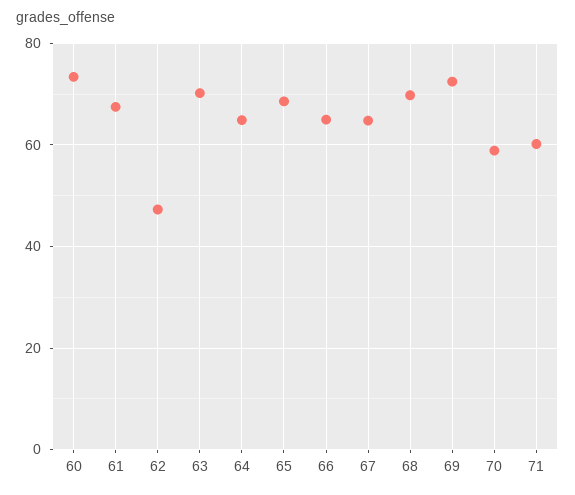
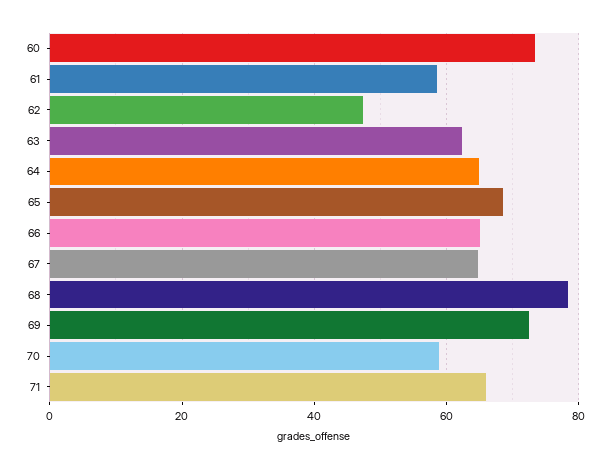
  {
    "60": 74,
-   "61": 68,
+   "61": 58,
    "62": 48,
-   "63": 70,
+   "63": 62,
    "64": 64,
    "65": 68,
    "66": 66,
    "67": 64,
-   "68": 70,
+   "68": 78,
    "69": 72,
    "70": 58,
-   "71": 60
+   "71": 66
  }

